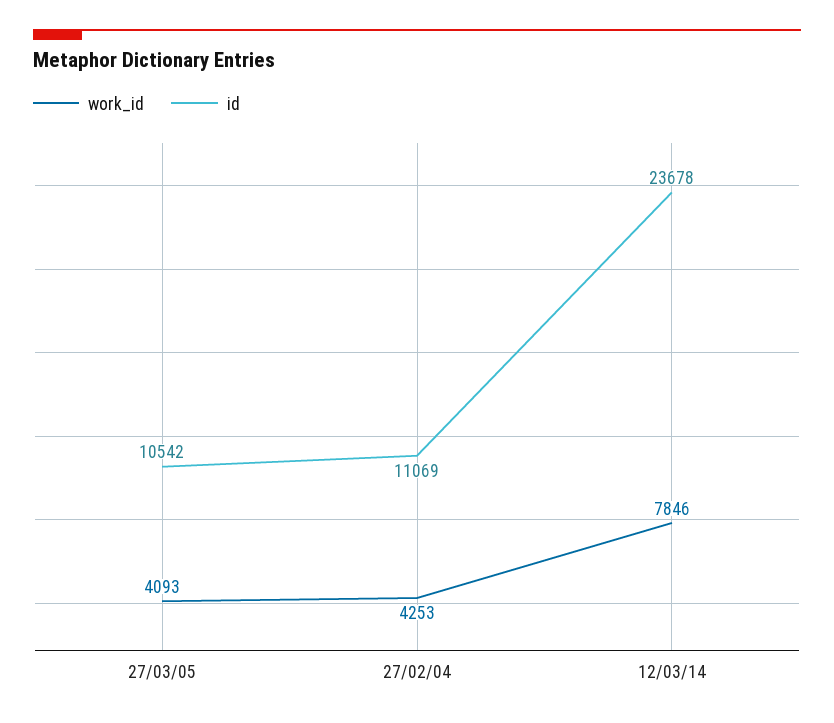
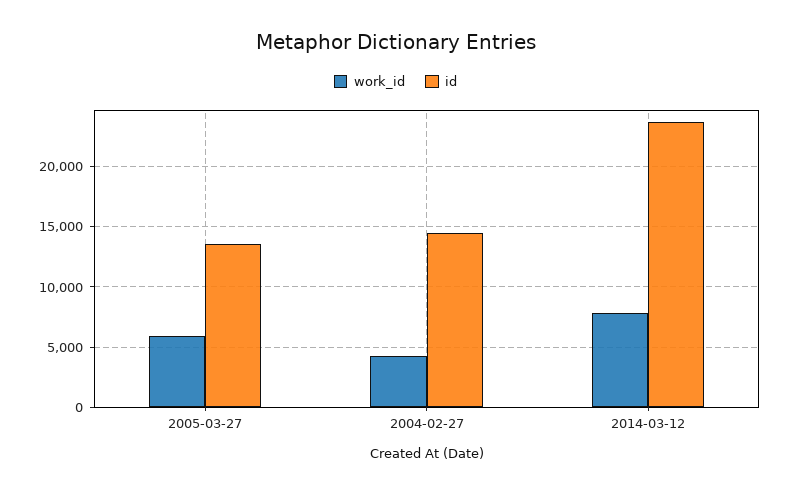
  {
    "work_id": {
-     "27/03/05": 4093,
+     "27/03/05": 6000,
      "27/02/04": 4253,
      "12/03/14": 7846
    },
    "id": {
-     "27/03/05": 10542,
+     "27/03/05": 13500,
-     "27/02/04": 11069,
+     "27/02/04": 14500,
      "12/03/14": 23678
    }
  }

